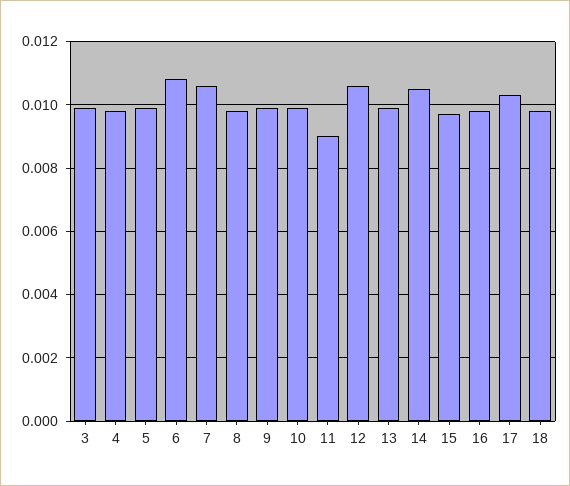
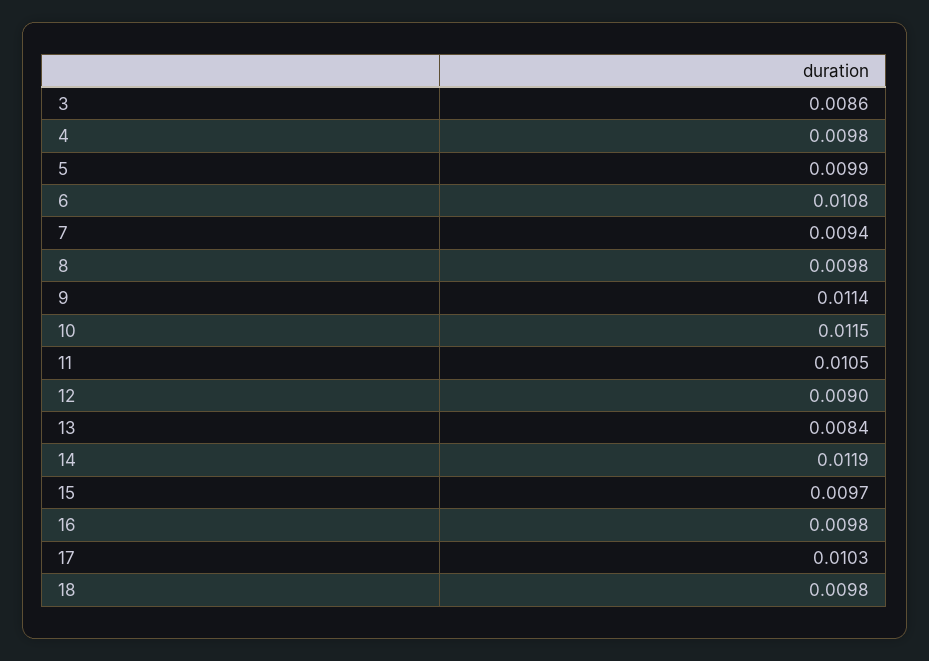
  {
-   "3": 0.01,
+   "3": 0.0086,
    "4": 0.0098,
    "5": 0.0099,
    "6": 0.0108,
-   "7": 0.0105,
+   "7": 0.0094,
    "8": 0.0098,
-   "9": 0.01,
+   "9": 0.0114,
-   "10": 0.01,
+   "10": 0.0115,
-   "11": 0.009,
+   "11": 0.0105,
-   "12": 0.0105,
+   "12": 0.009,
-   "13": 0.01,
+   "13": 0.0084,
-   "14": 0.0105,
+   "14": 0.0119,
    "15": 0.0097,
    "16": 0.0098,
    "17": 0.0103,
    "18": 0.0098
  }

